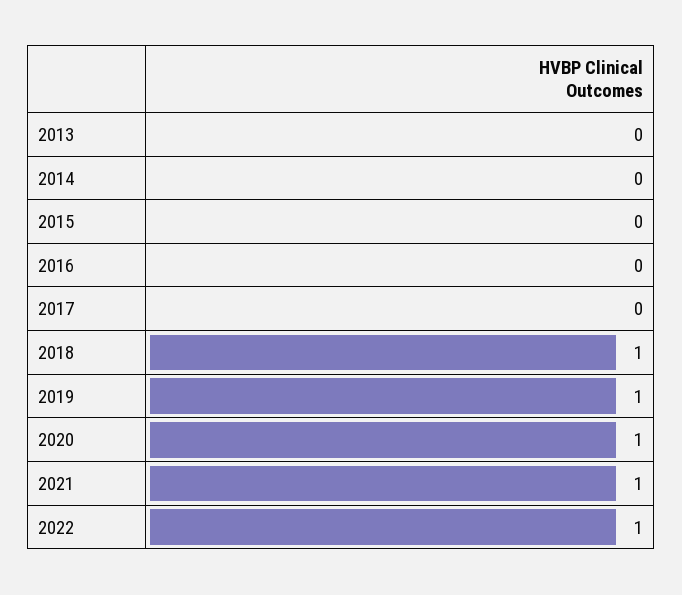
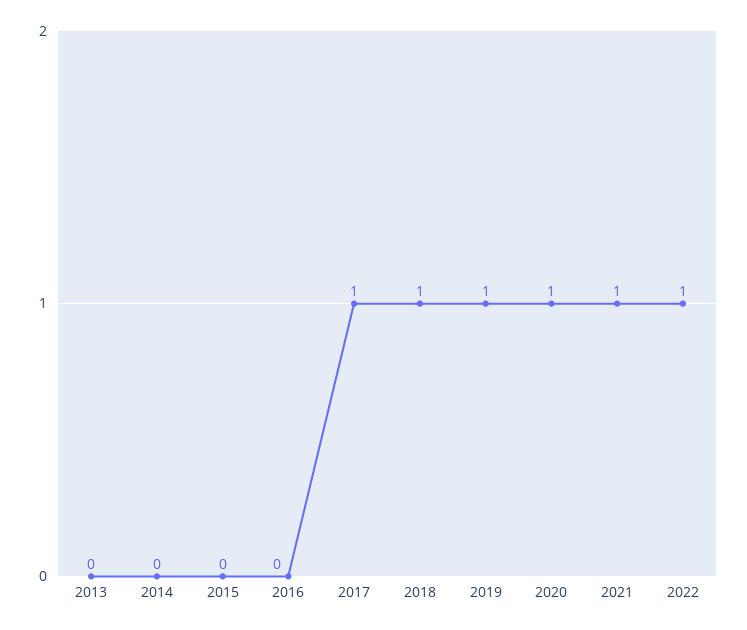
  {
    "2013": 0,
    "2014": 0,
    "2015": 0,
    "2016": 0,
-   "2017": 0,
+   "2017": 1,
    "2018": 1,
    "2019": 1,
    "2020": 1,
    "2021": 1,
    "2022": 1
  }

